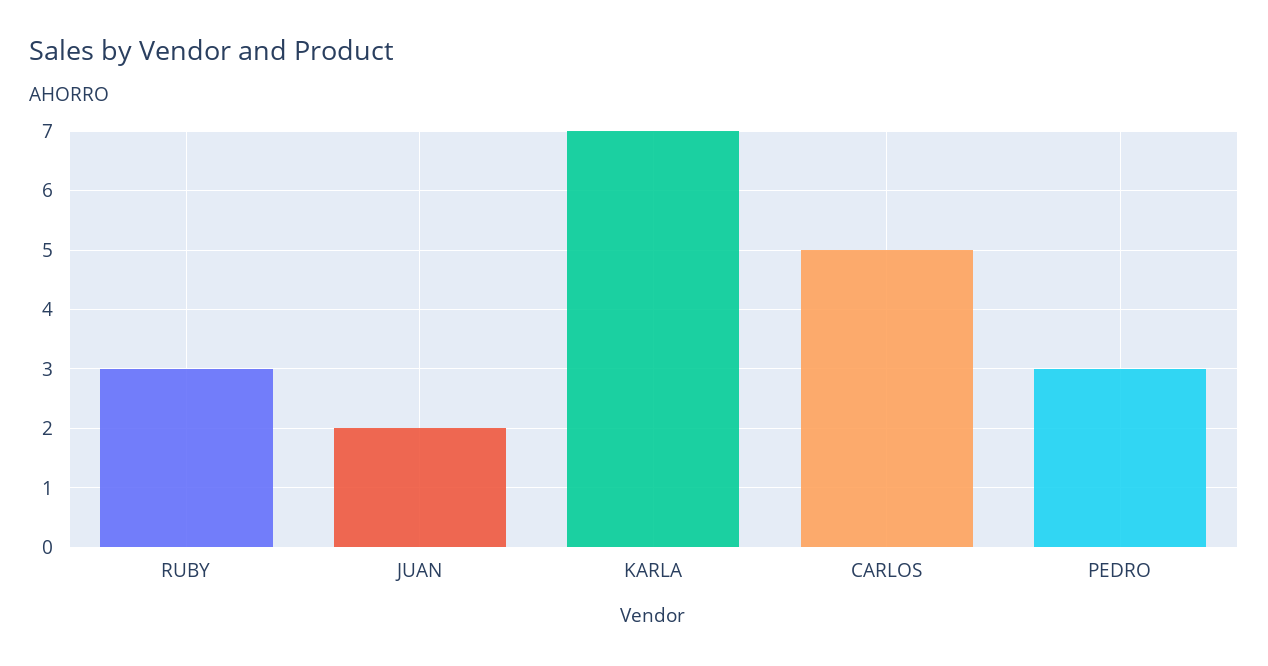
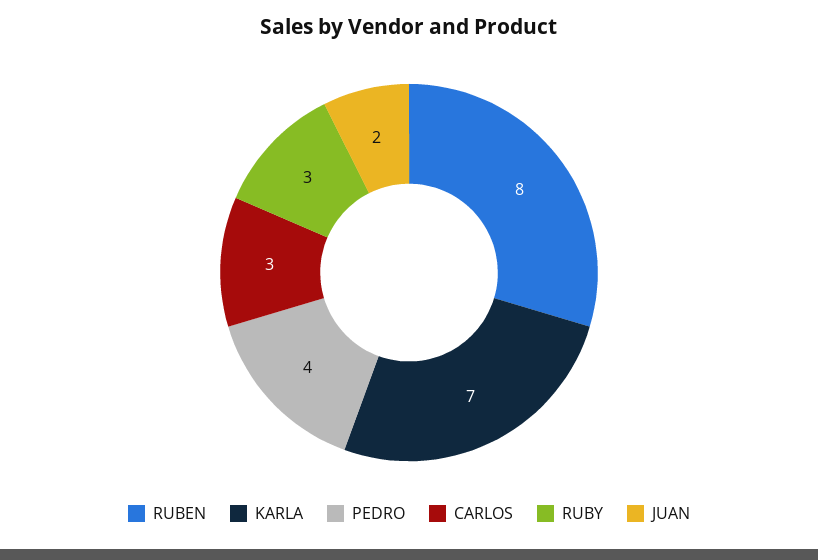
  {
    "RUBY": 3,
    "JUAN": 2,
    "KARLA": 7,
-   "CARLOS": 5,
+   "CARLOS": 3,
-   "PEDRO": 3
+   "PEDRO": 4,
+   "RUBEN": 8
  }

